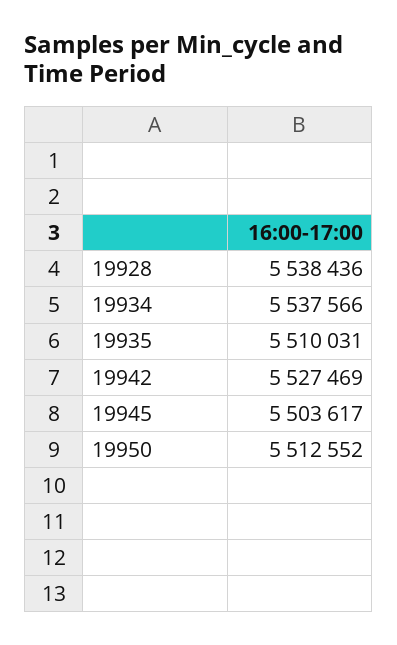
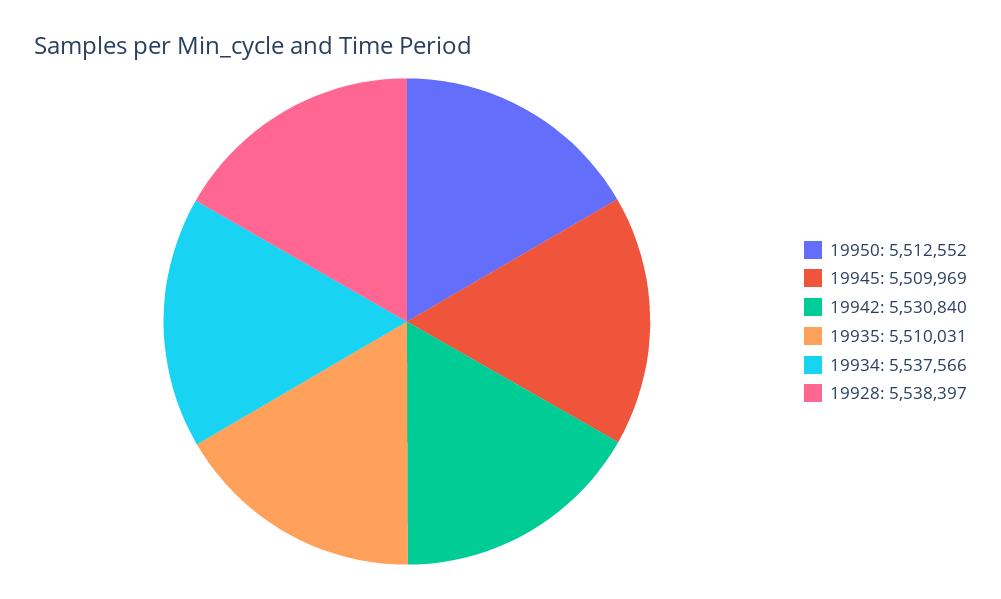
  {
-   "19928": 5538436,
+   "19928": 5538397,
    "19934": 5537566,
    "19935": 5510031,
-   "19942": 5527469,
+   "19942": 5530840,
-   "19945": 5503617,
+   "19945": 5509969,
    "19950": 5512552
  }

